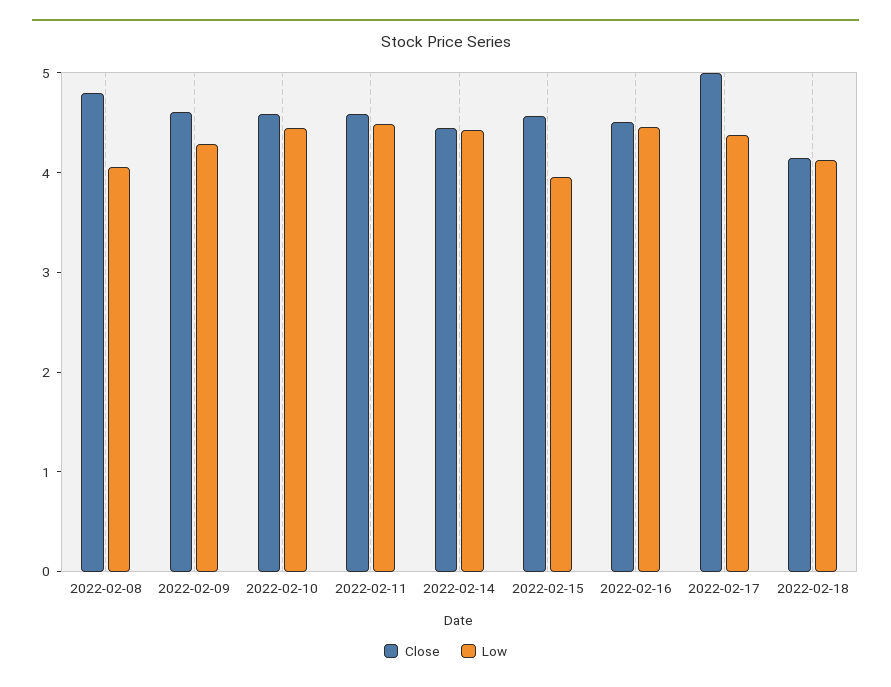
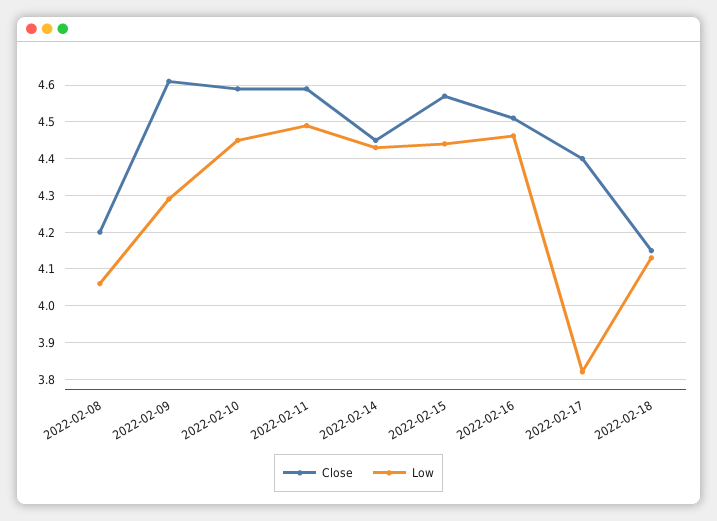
  {
    "Close": {
-     "2022-02-08": 4.8,
+     "2022-02-08": 4.2,
      "2022-02-09": 4.62,
      "2022-02-10": 4.6,
      "2022-02-11": 4.6,
      "2022-02-14": 4.46,
      "2022-02-15": 4.58,
      "2022-02-16": 4.52,
-     "2022-02-17": 5,
+     "2022-02-17": 4.4,
      "2022-02-18": 4.16
    },
    "Low": {
      "2022-02-08": 4.06,
      "2022-02-09": 4.3,
      "2022-02-10": 4.46,
      "2022-02-11": 4.5,
      "2022-02-14": 4.44,
-     "2022-02-15": 4,
+     "2022-02-15": 4.44,
      "2022-02-16": 4.46,
-     "2022-02-17": 4.4,
+     "2022-02-17": 3.82,
      "2022-02-18": 4.14
    }
  }

